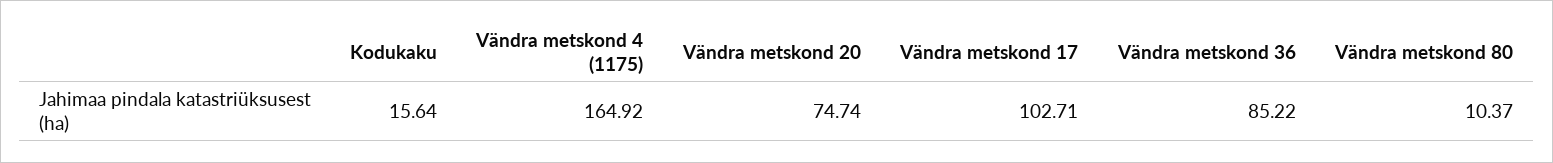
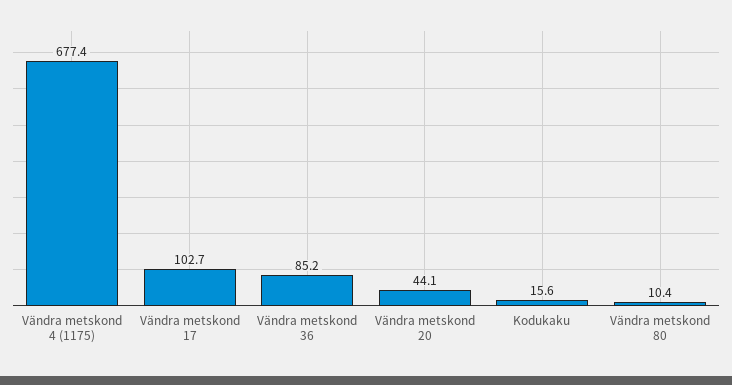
  {
    "Kodukaku": 15.64,
-   "Vändra metskond 4 (1175)": 164.92,
+   "Vändra metskond 4 (1175)": 677.4,
-   "Vändra metskond 20": 74.74,
+   "Vändra metskond 20": 44.1,
    "Vändra metskond 17": 102.71,
    "Vändra metskond 36": 85.22,
    "Vändra metskond 80": 10.37
  }

